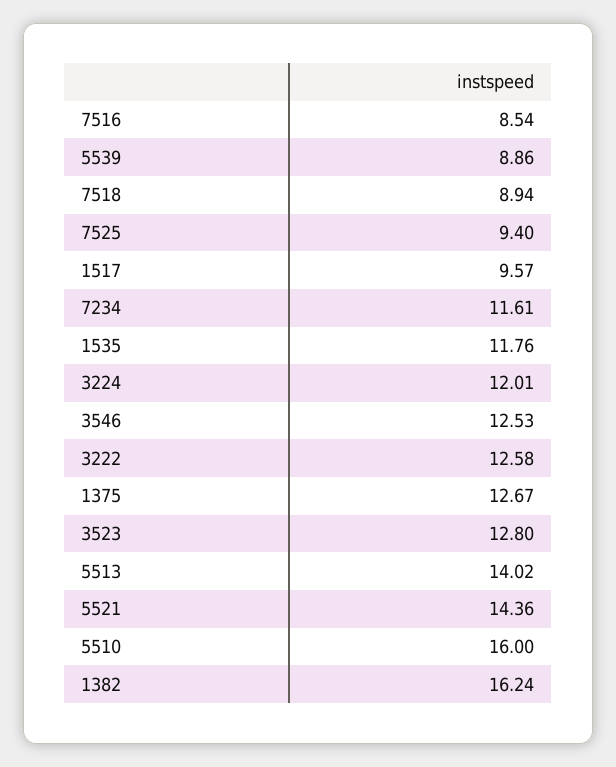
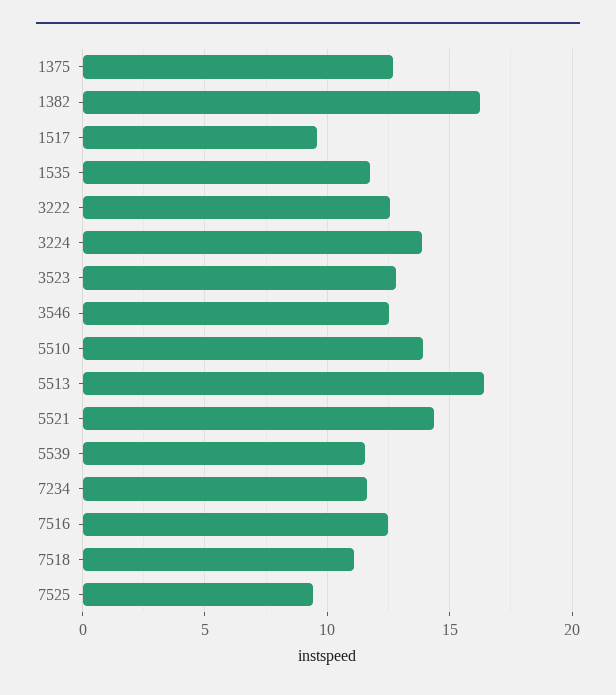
  {
-   "7516": 8.54,
+   "7516": 12.5,
-   "5539": 8.86,
+   "5539": 11.5,
-   "7518": 8.94,
+   "7518": 11,
    "7525": 9.4,
    "1517": 9.57,
    "7234": 11.61,
    "1535": 11.76,
-   "3224": 12.01,
+   "3224": 14,
    "3546": 12.53,
    "3222": 12.58,
    "1375": 12.67,
    "3523": 12.8,
-   "5513": 14.02,
+   "5513": 16.5,
    "5521": 14.36,
-   "5510": 16,
+   "5510": 14,
    "1382": 16.24
  }

